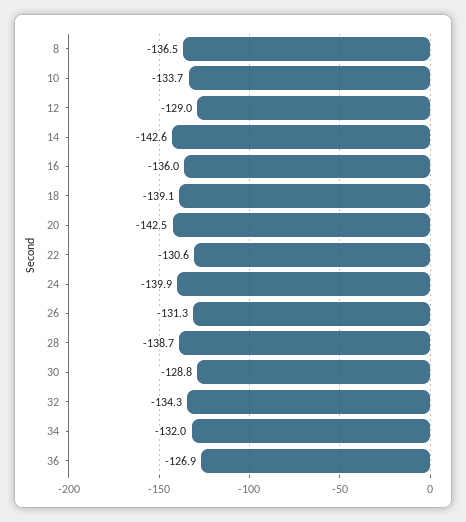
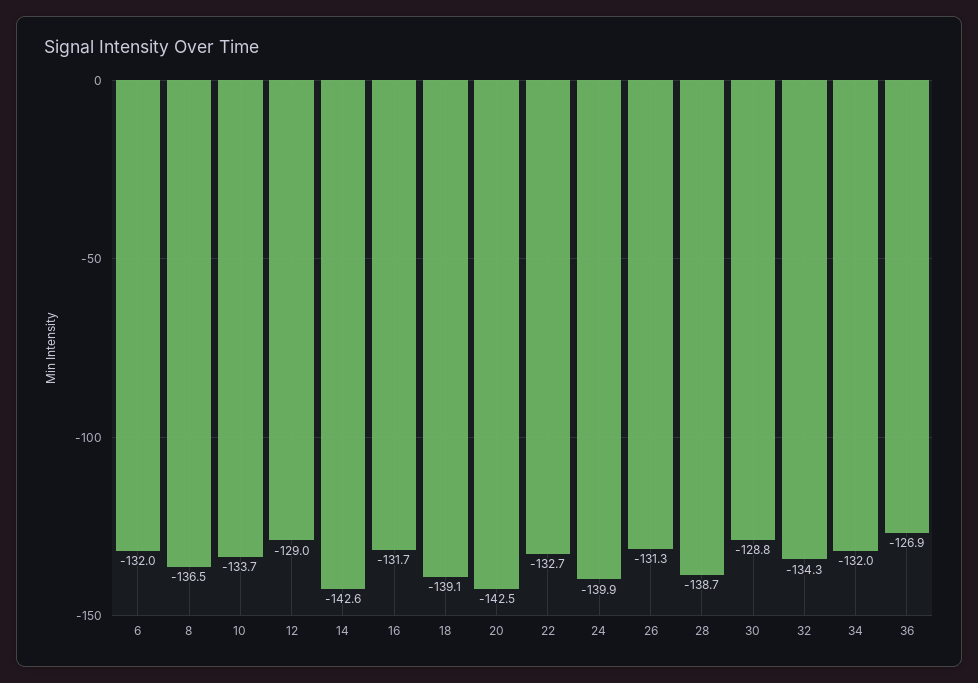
  {
    "8": -136.5,
    "10": -133.7,
    "12": -129,
    "14": -142.6,
-   "16": -136,
+   "16": -131.7,
    "18": -139.1,
    "20": -142.5,
-   "22": -130.6,
+   "22": -132.7,
    "24": -139.9,
    "26": -131.3,
    "28": -138.7,
    "30": -128.8,
    "32": -134.3,
    "34": -132,
-   "36": -126.9
+   "36": -126.9,
+   "6": -132
  }

